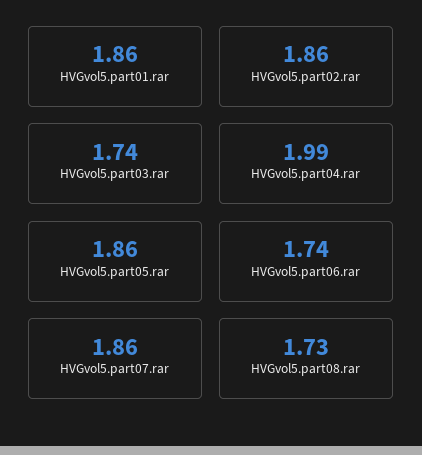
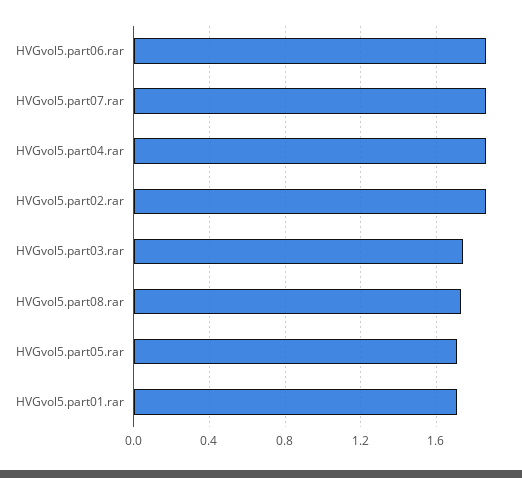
  {
-   "HVGvol5.part01.rar": 1.86,
+   "HVGvol5.part01.rar": 1.7,
    "HVGvol5.part02.rar": 1.86,
    "HVGvol5.part03.rar": 1.74,
-   "HVGvol5.part04.rar": 1.99,
+   "HVGvol5.part04.rar": 1.85,
-   "HVGvol5.part05.rar": 1.86,
+   "HVGvol5.part05.rar": 1.7,
-   "HVGvol5.part06.rar": 1.74,
+   "HVGvol5.part06.rar": 1.85,
    "HVGvol5.part07.rar": 1.86,
    "HVGvol5.part08.rar": 1.73
  }

